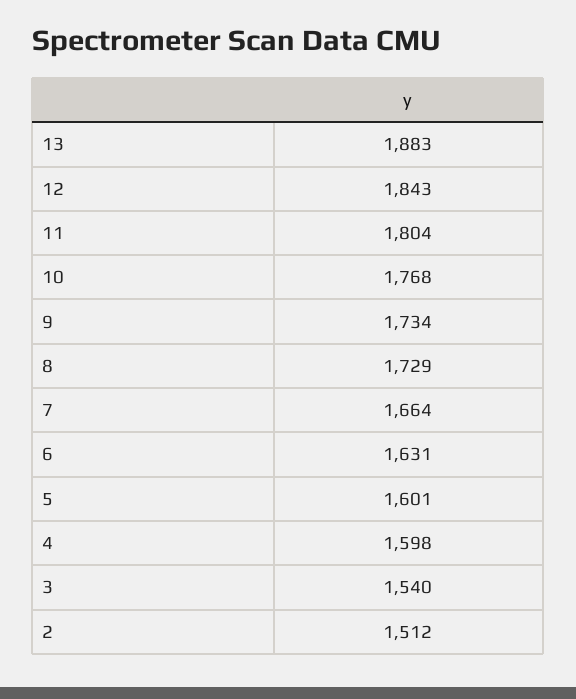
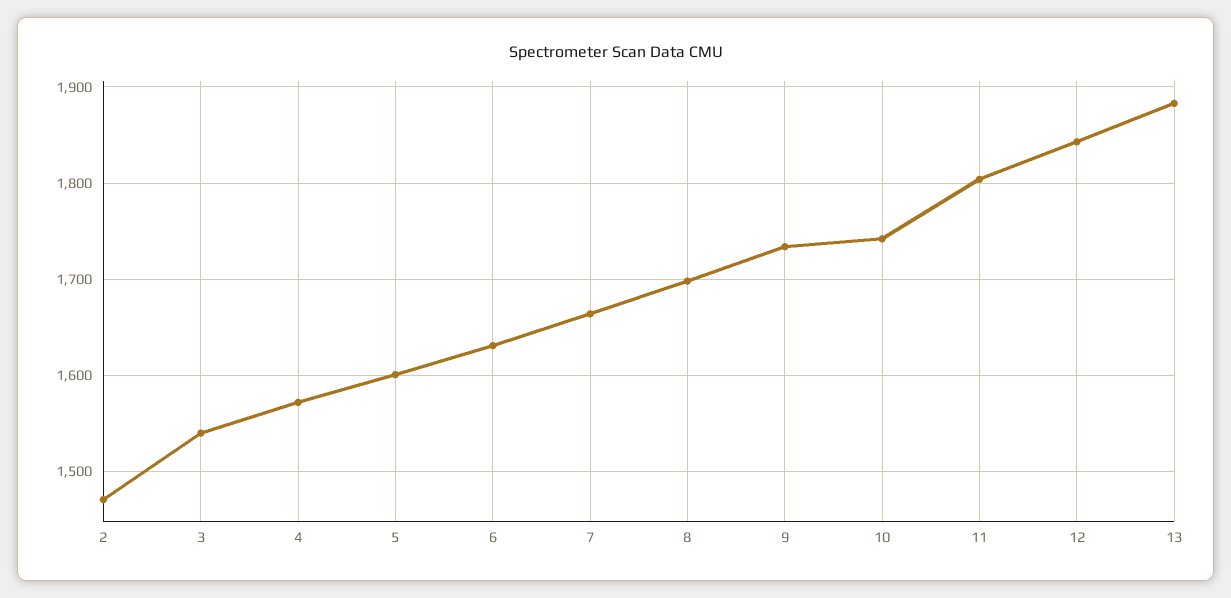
  {
    "13": 1883,
    "12": 1843,
    "11": 1804,
-   "10": 1768,
+   "10": 1740,
    "9": 1734,
-   "8": 1729,
+   "8": 1700,
    "7": 1664,
    "6": 1631,
    "5": 1601,
-   "4": 1598,
+   "4": 1570,
    "3": 1540,
-   "2": 1512
+   "2": 1470
  }

